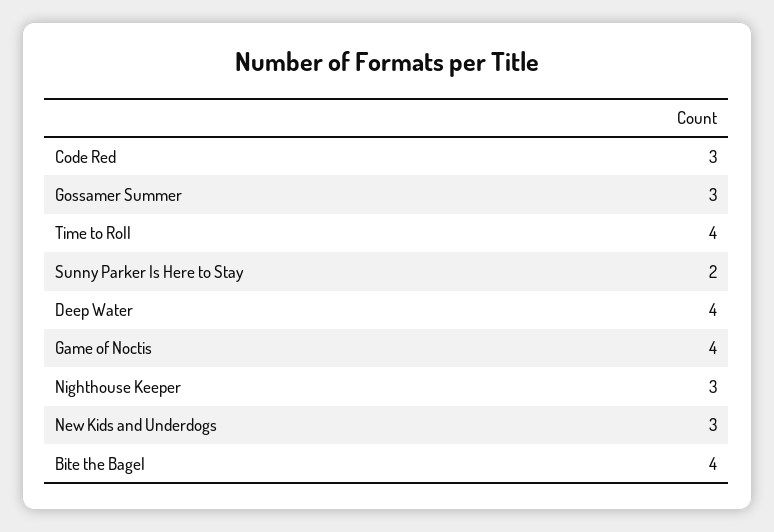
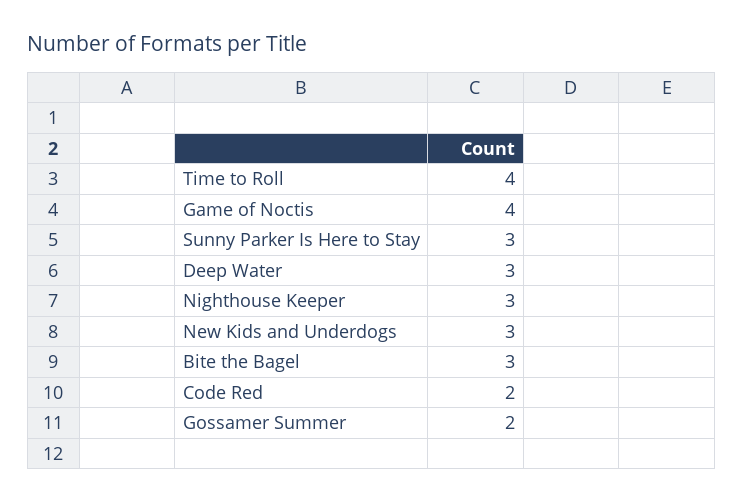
  {
-   "Code Red": 3,
+   "Code Red": 2,
-   "Gossamer Summer": 3,
+   "Gossamer Summer": 2,
    "Time to Roll": 4,
-   "Sunny Parker Is Here to Stay": 2,
+   "Sunny Parker Is Here to Stay": 3,
-   "Deep Water": 4,
+   "Deep Water": 3,
    "Game of Noctis": 4,
    "Nighthouse Keeper": 3,
    "New Kids and Underdogs": 3,
-   "Bite the Bagel": 4
+   "Bite the Bagel": 3
  }

